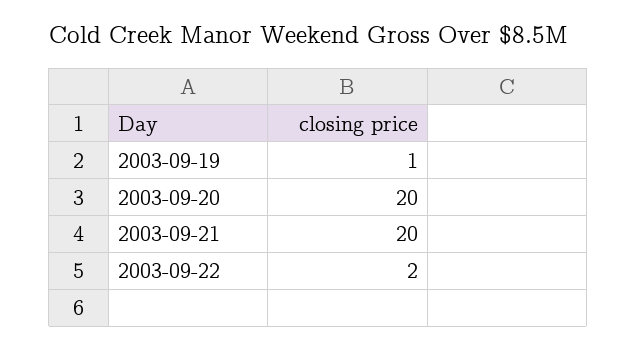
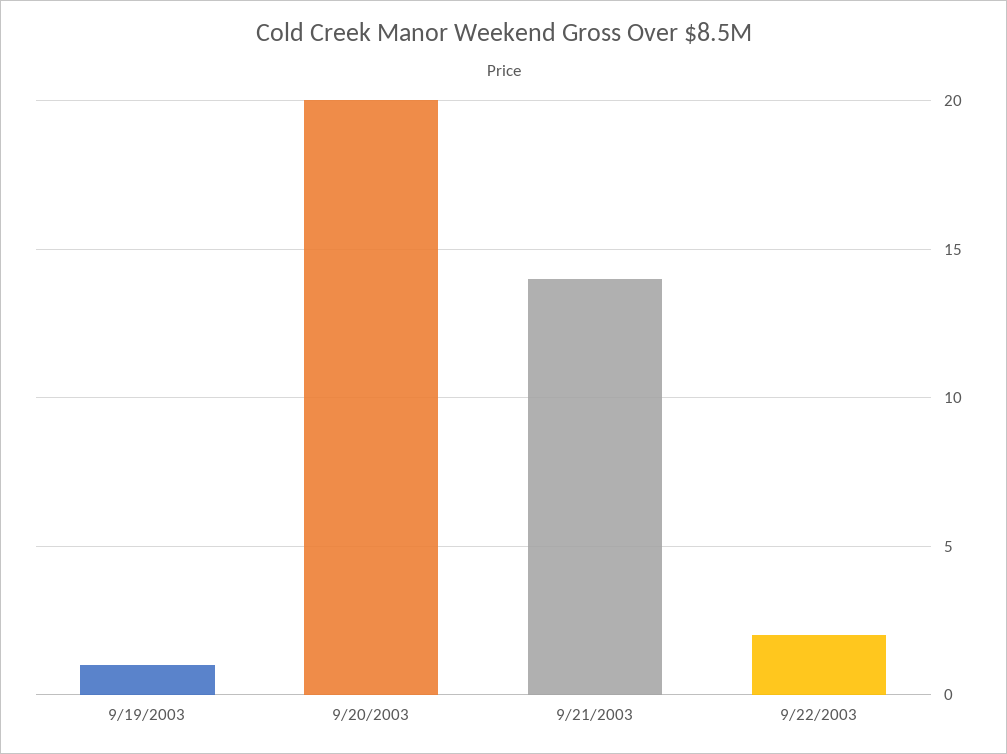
  {
    "2003-09-19": 1,
    "2003-09-20": 20,
-   "2003-09-21": 20,
+   "2003-09-21": 14,
    "2003-09-22": 2
  }

